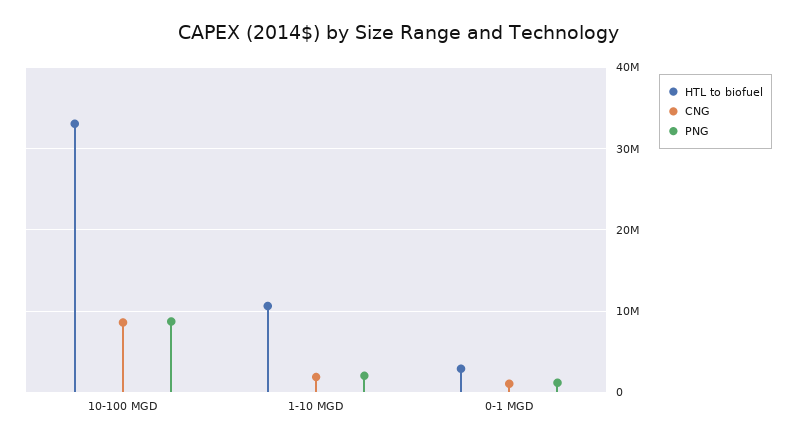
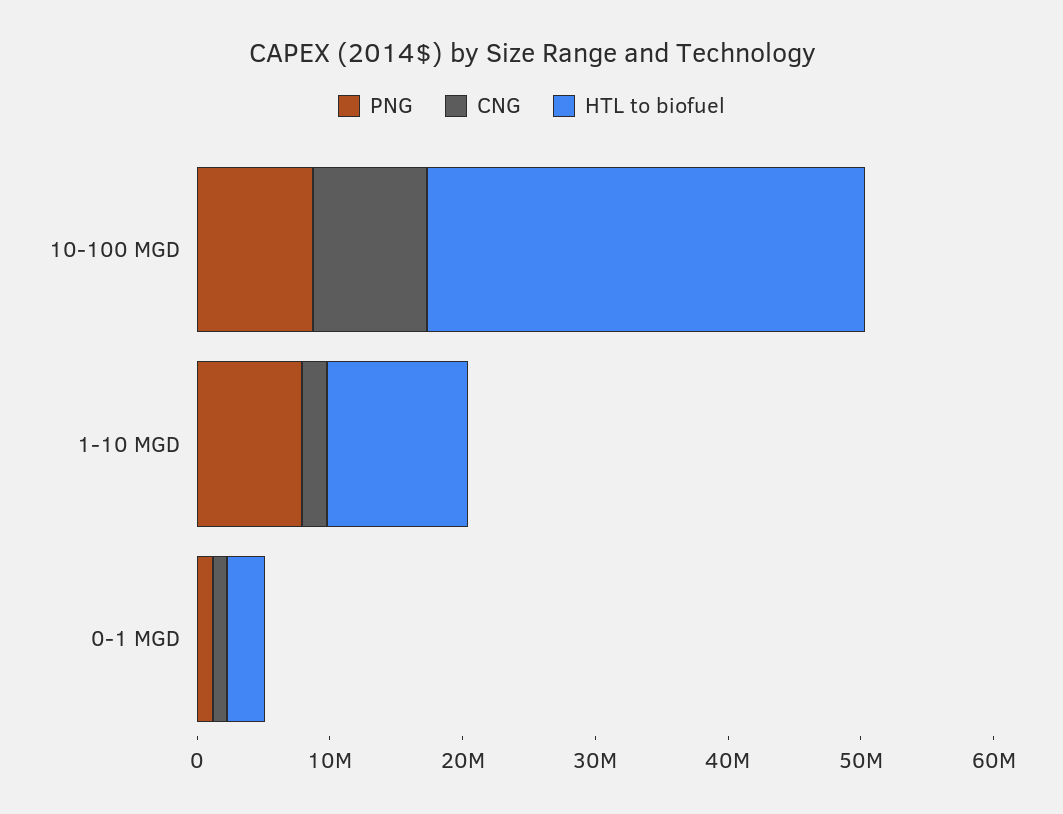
  {
    "HTL to biofuel": {
      "10-100 MGD": 33000000,
      "1-10 MGD": 11000000,
      "0-1 MGD": 3000000
    },
    "CNG": {
      "10-100 MGD": 9000000,
      "1-10 MGD": 2000000,
      "0-1 MGD": 1000000
    },
    "PNG": {
      "10-100 MGD": 9000000,
-     "1-10 MGD": 2000000,
+     "1-10 MGD": 8000000,
      "0-1 MGD": 1000000
    }
  }

